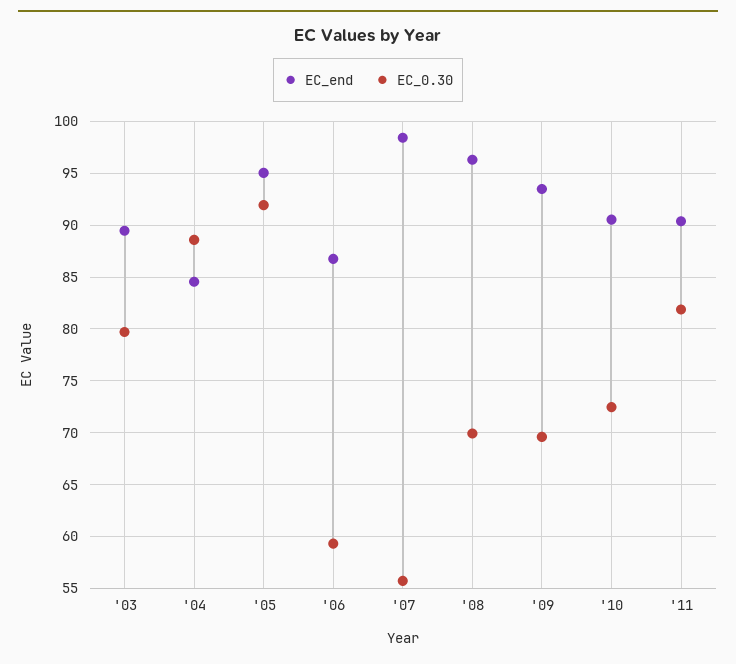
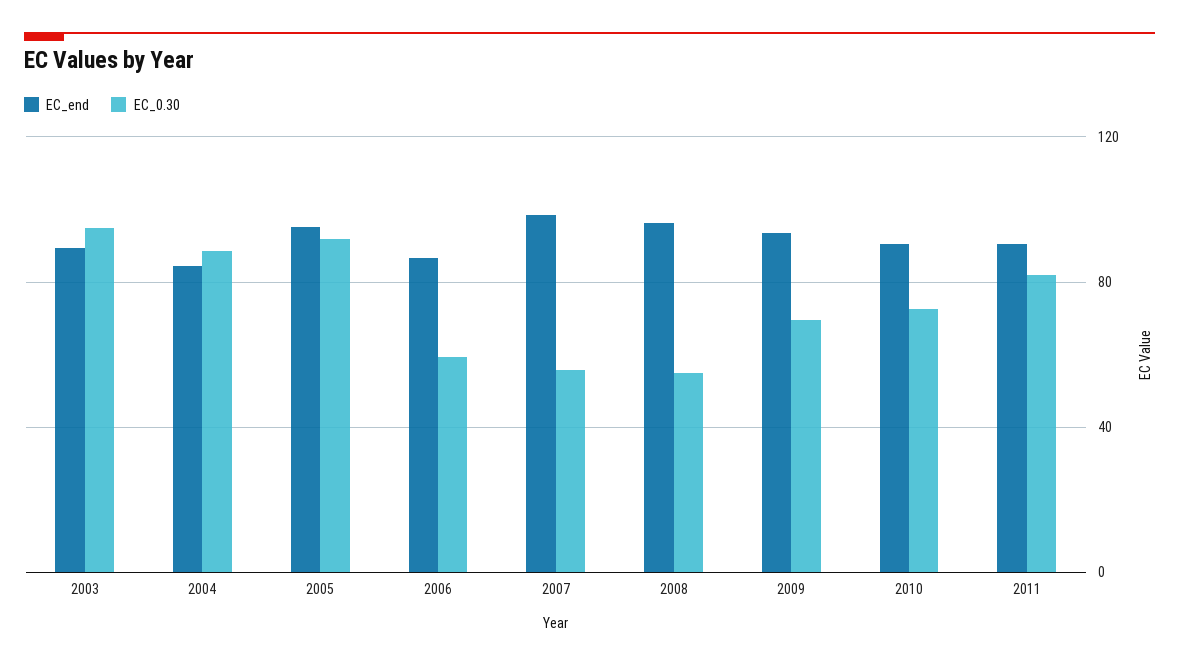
  {
    "EC_end": {
      "'03": 89,
      "'04": 85,
      "'05": 95,
      "'06": 87,
      "'07": 98,
      "'08": 96,
      "'09": 93,
      "'10": 91,
      "'11": 90
    },
    "EC_0.30": {
-     "'03": 80,
+     "'03": 95,
      "'04": 89,
      "'05": 92,
      "'06": 59,
      "'07": 56,
-     "'08": 70,
+     "'08": 55,
      "'09": 70,
      "'10": 72,
      "'11": 82
    }
  }

